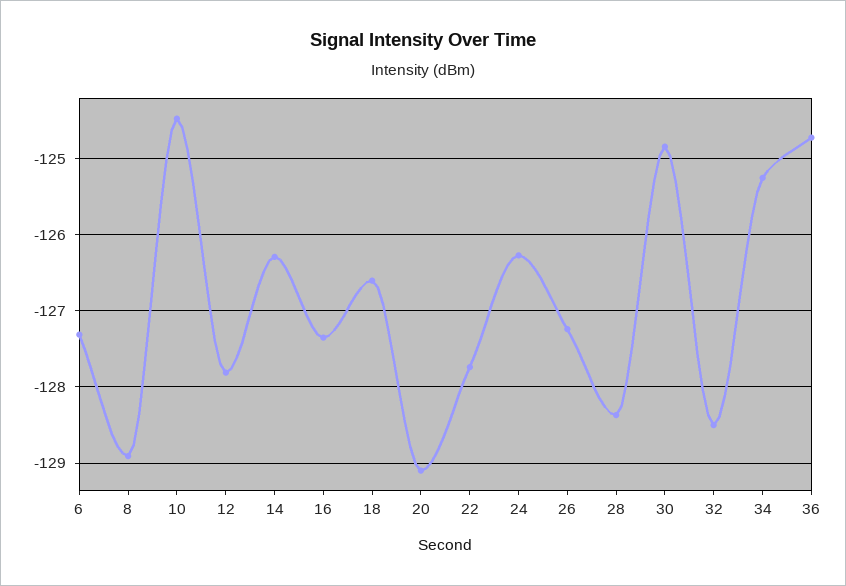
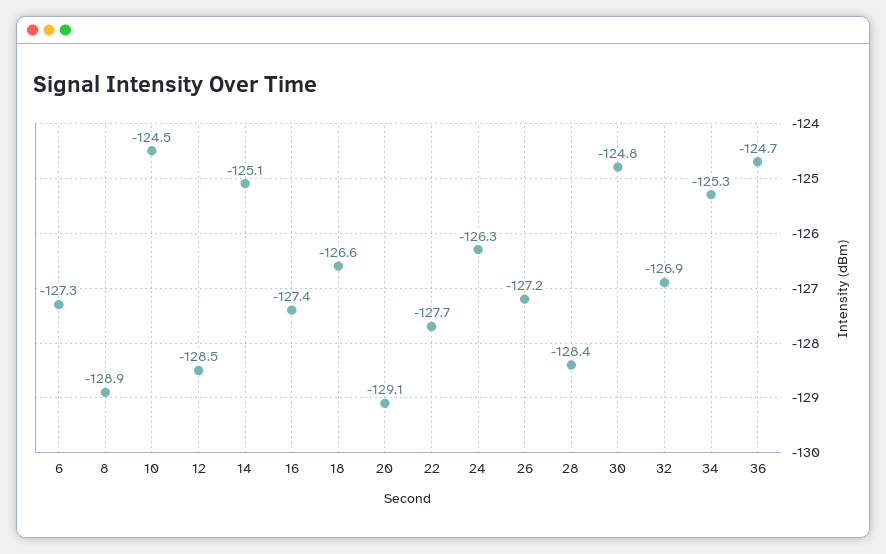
  {
    "6": -127.3,
    "8": -128.9,
    "10": -124.5,
-   "12": -127.8,
+   "12": -128.5,
-   "14": -126.3,
+   "14": -125.1,
    "16": -127.4,
    "18": -126.6,
    "20": -129.1,
    "22": -127.7,
    "24": -126.3,
    "26": -127.2,
    "28": -128.4,
    "30": -124.8,
-   "32": -128.5,
+   "32": -126.9,
    "34": -125.3,
    "36": -124.7
  }

